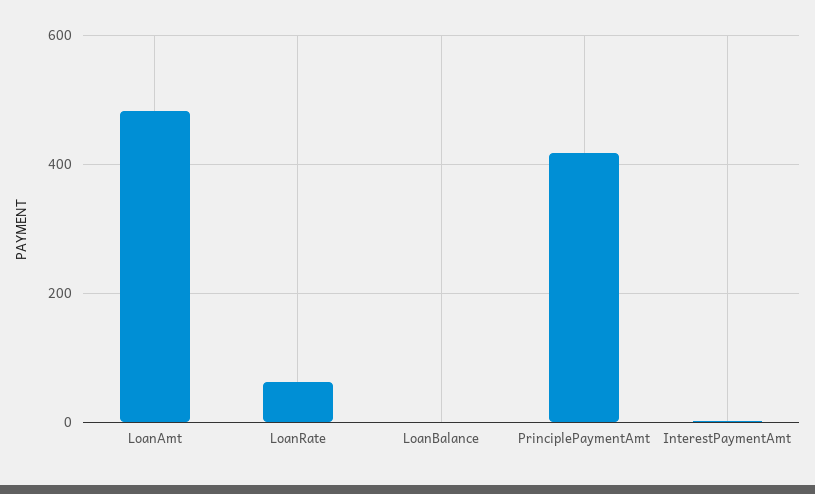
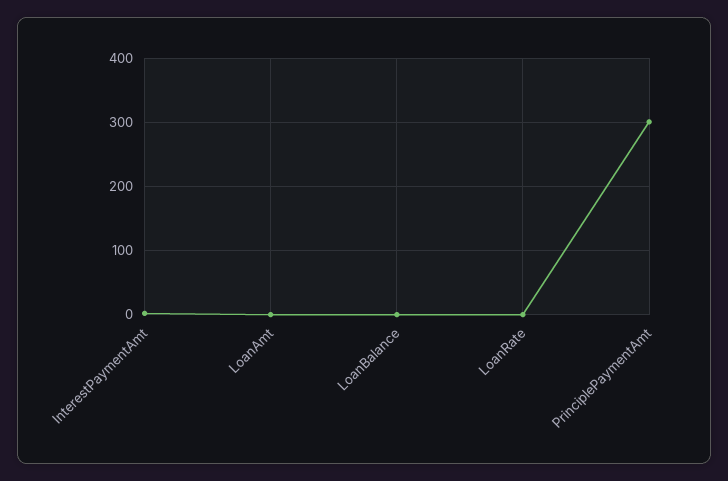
  {
-   "LoanAmt": 480,
+   "LoanAmt": 0,
-   "LoanRate": 60,
+   "LoanRate": 0,
    "LoanBalance": 0,
-   "PrinciplePaymentAmt": 420,
+   "PrinciplePaymentAmt": 300,
    "InterestPaymentAmt": 0
  }

